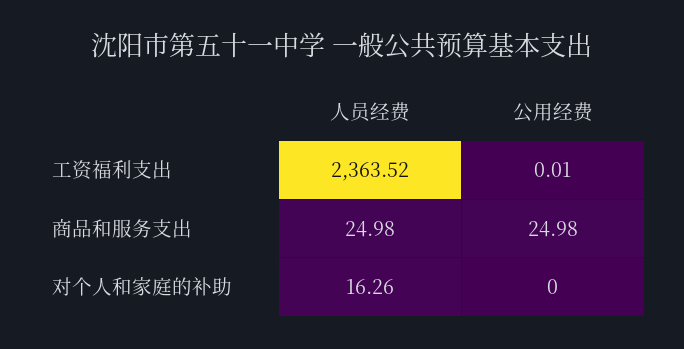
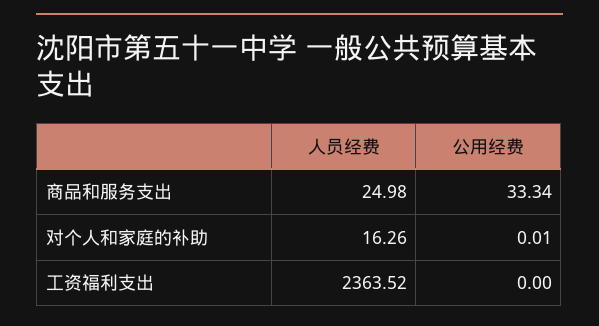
  {
    "人员经费": {
      "工资福利支出": 2363.52,
      "商品和服务支出": 24.98,
      "对个人和家庭的补助": 16.26
    },
    "公用经费": {
-     "工资福利支出": 0.01,
+     "工资福利支出": 0,
-     "商品和服务支出": 24.98,
+     "商品和服务支出": 33.34,
-     "对个人和家庭的补助": 0
+     "对个人和家庭的补助": 0.01
    }
  }

